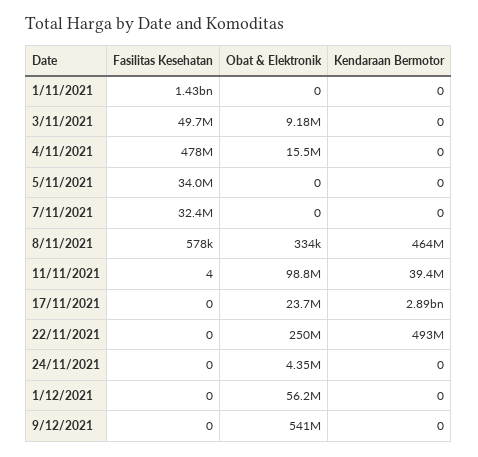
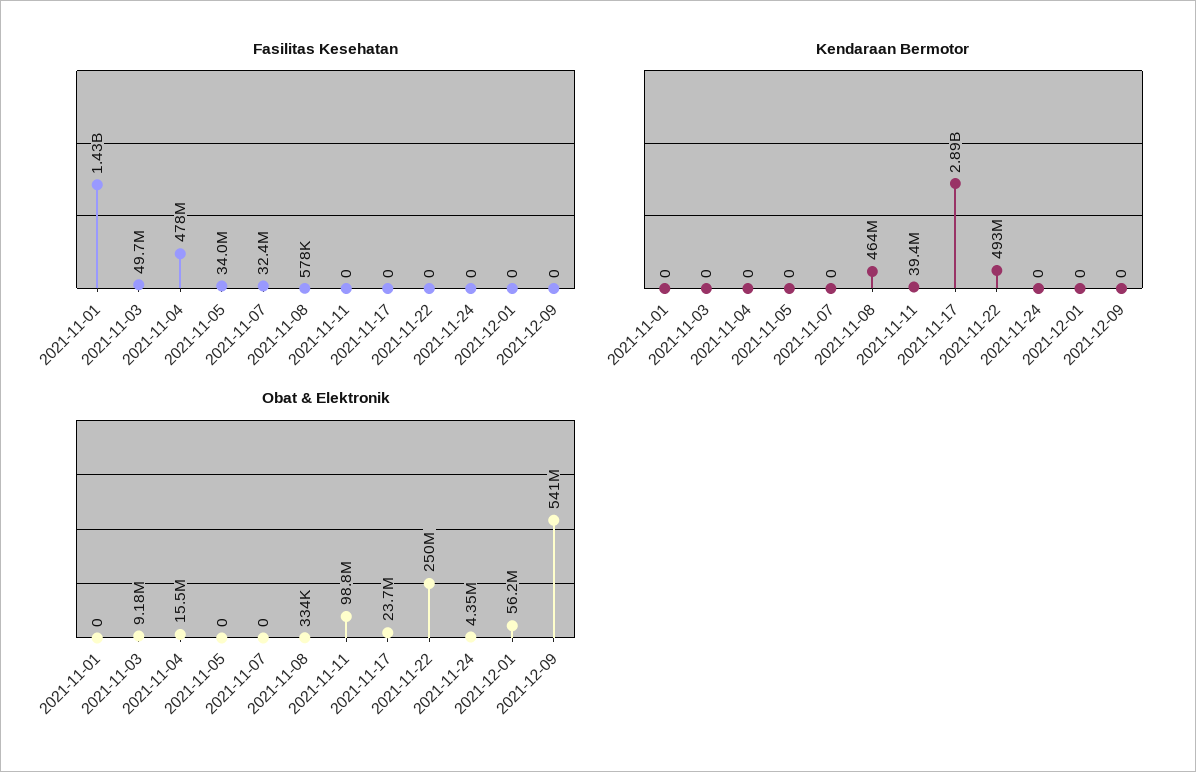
  {
    "Fasilitas Kesehatan": {
      "1/11/2021": 1430000000,
      "3/11/2021": 49700000,
      "4/11/2021": 478000000,
      "5/11/2021": 34000000,
      "7/11/2021": 32400000,
      "8/11/2021": 578000,
-     "11/11/2021": 4,
+     "11/11/2021": 0,
      "17/11/2021": 0,
      "22/11/2021": 0,
      "24/11/2021": 0,
      "1/12/2021": 0,
      "9/12/2021": 0
    },
    "Obat & Elektronik": {
      "1/11/2021": 0,
      "3/11/2021": 9180000,
      "4/11/2021": 15500000,
      "5/11/2021": 0,
      "7/11/2021": 0,
      "8/11/2021": 334000,
      "11/11/2021": 98800000,
      "17/11/2021": 23700000,
      "22/11/2021": 250000000,
      "24/11/2021": 4350000,
      "1/12/2021": 56200000,
      "9/12/2021": 541000000
    },
    "Kendaraan Bermotor": {
      "1/11/2021": 0,
      "3/11/2021": 0,
      "4/11/2021": 0,
      "5/11/2021": 0,
      "7/11/2021": 0,
      "8/11/2021": 464000000,
      "11/11/2021": 39400000,
      "17/11/2021": 2890000000,
      "22/11/2021": 493000000,
      "24/11/2021": 0,
      "1/12/2021": 0,
      "9/12/2021": 0
    }
  }

